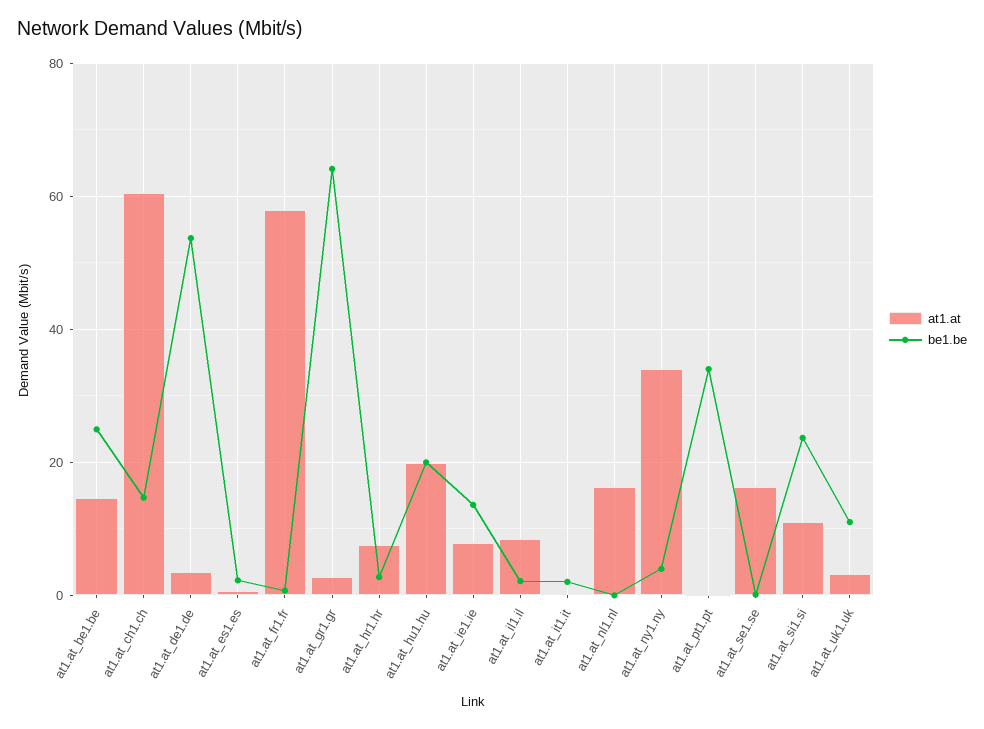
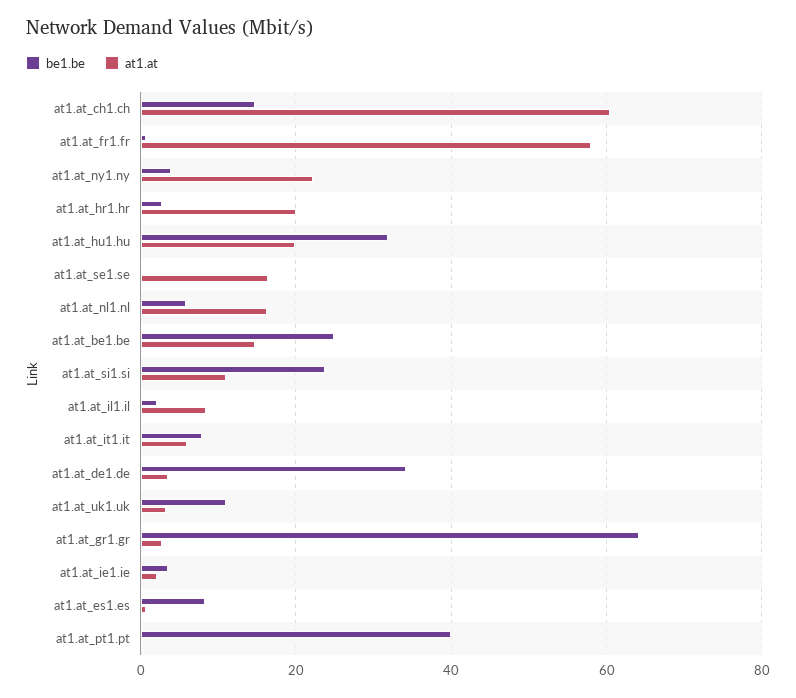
  {
    "at1.at": {
      "at1.at_be1.be": 14,
      "at1.at_ch1.ch": 60,
      "at1.at_de1.de": 4,
      "at1.at_es1.es": 0,
      "at1.at_fr1.fr": 58,
      "at1.at_gr1.gr": 2,
-     "at1.at_hr1.hr": 8,
+     "at1.at_hr1.hr": 20,
      "at1.at_hu1.hu": 20,
-     "at1.at_ie1.ie": 8,
+     "at1.at_ie1.ie": 2,
      "at1.at_il1.il": 8,
-     "at1.at_it1.it": 0,
+     "at1.at_it1.it": 6,
      "at1.at_nl1.nl": 16,
-     "at1.at_ny1.ny": 34,
+     "at1.at_ny1.ny": 22,
      "at1.at_pt1.pt": 0,
      "at1.at_se1.se": 16,
      "at1.at_si1.si": 10,
      "at1.at_uk1.uk": 4
    },
    "be1.be": {
      "at1.at_be1.be": 24,
      "at1.at_ch1.ch": 14,
-     "at1.at_de1.de": 54,
+     "at1.at_de1.de": 34,
-     "at1.at_es1.es": 2,
+     "at1.at_es1.es": 8,
      "at1.at_fr1.fr": 0,
      "at1.at_gr1.gr": 64,
      "at1.at_hr1.hr": 2,
-     "at1.at_hu1.hu": 20,
+     "at1.at_hu1.hu": 32,
-     "at1.at_ie1.ie": 14,
+     "at1.at_ie1.ie": 4,
      "at1.at_il1.il": 2,
-     "at1.at_it1.it": 2,
+     "at1.at_it1.it": 8,
-     "at1.at_nl1.nl": 0,
+     "at1.at_nl1.nl": 6,
      "at1.at_ny1.ny": 4,
-     "at1.at_pt1.pt": 34,
+     "at1.at_pt1.pt": 40,
      "at1.at_se1.se": 0,
      "at1.at_si1.si": 24,
      "at1.at_uk1.uk": 10
    }
  }

